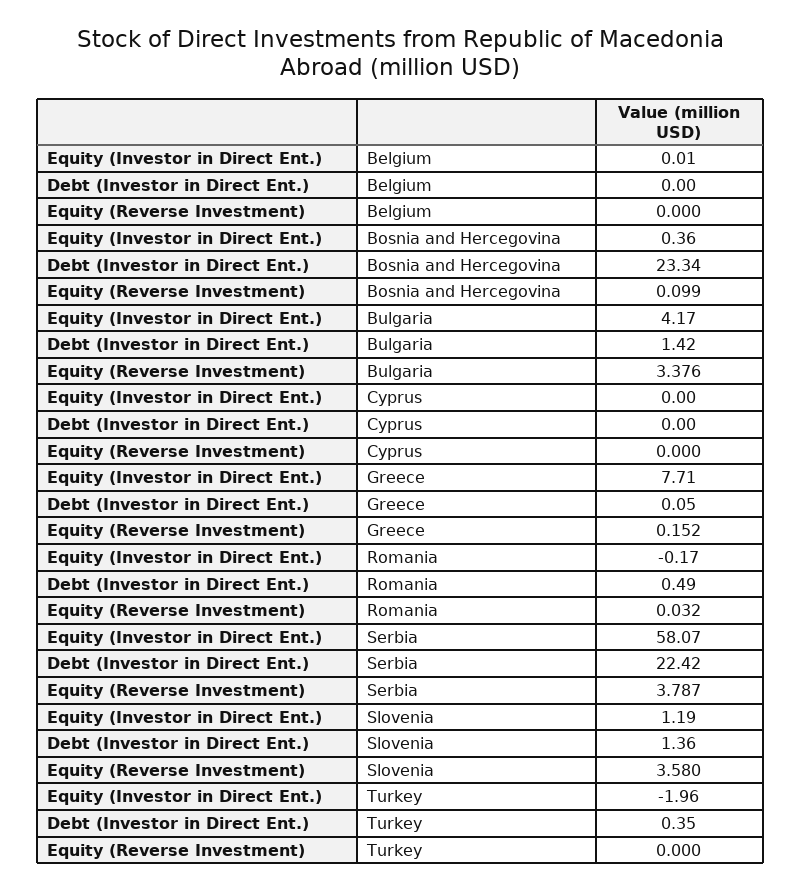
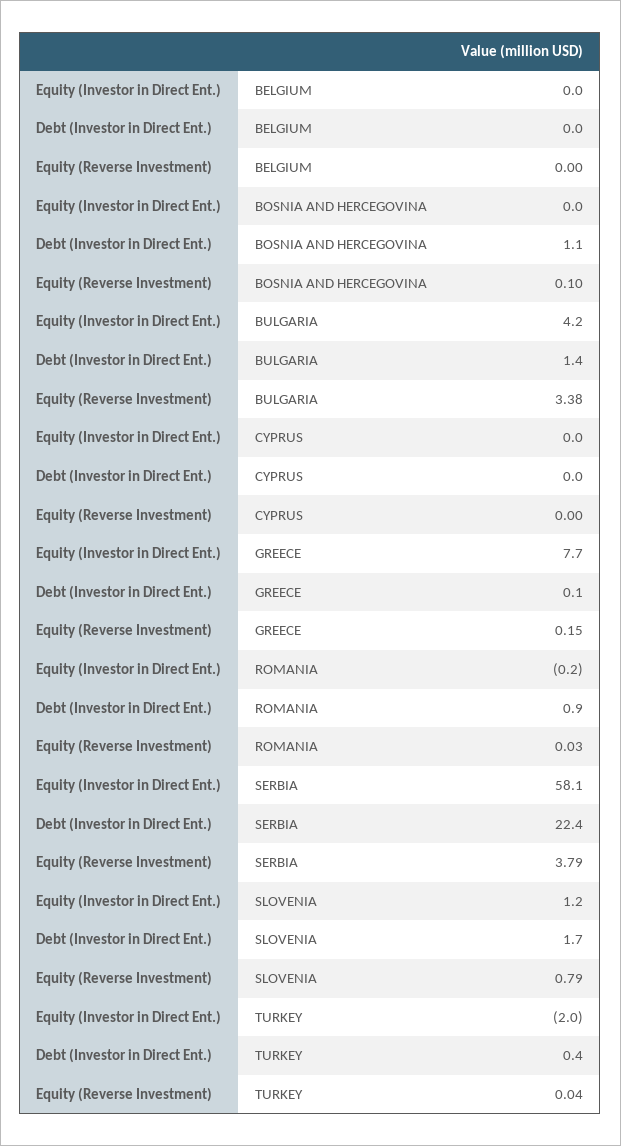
  {
    "Equity (Investor in Direct Ent.)": {
      "Belgium": 0.01,
-     "Bosnia and Hercegovina": 0.36,
+     "Bosnia and Hercegovina": 0,
      "Bulgaria": 4.17,
      "Cyprus": 0,
      "Greece": 7.71,
      "Romania": -0.17,
      "Serbia": 58.07,
      "Slovenia": 1.19,
      "Turkey": -1.96
    },
    "Debt (Investor in Direct Ent.)": {
      "Belgium": 0,
-     "Bosnia and Hercegovina": 23.34,
+     "Bosnia and Hercegovina": 1.1,
      "Bulgaria": 1.42,
      "Cyprus": 0,
      "Greece": 0.05,
-     "Romania": 0.49,
+     "Romania": 0.9,
      "Serbia": 22.42,
-     "Slovenia": 1.36,
+     "Slovenia": 1.7,
      "Turkey": 0.35
    },
    "Equity (Reverse Investment)": {
      "Belgium": 0,
      "Bosnia and Hercegovina": 0.099,
      "Bulgaria": 3.376,
      "Cyprus": 0,
      "Greece": 0.152,
      "Romania": 0.032,
      "Serbia": 3.787,
-     "Slovenia": 3.58,
+     "Slovenia": 0.79,
-     "Turkey": 0
+     "Turkey": 0.04
    }
  }

